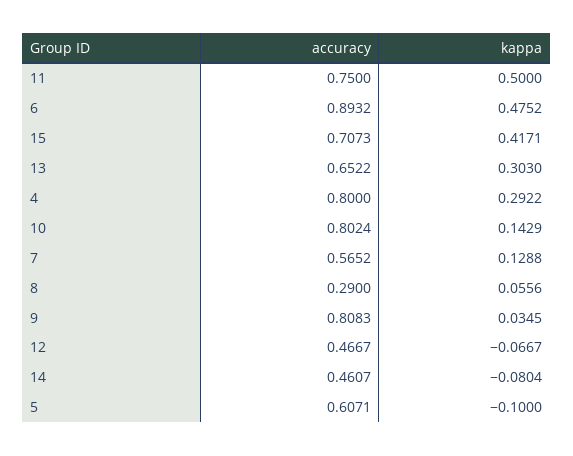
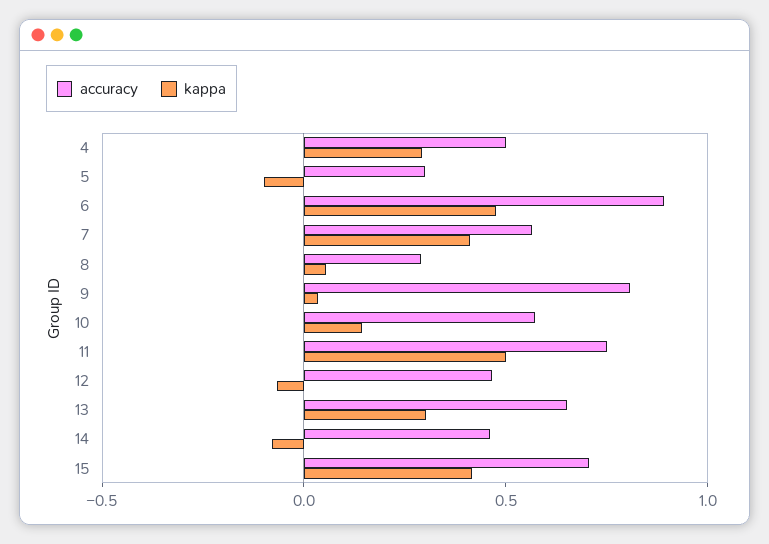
  {
    "accuracy": {
      "11": 0.75,
      "6": 0.8932,
      "15": 0.7073,
      "13": 0.6522,
-     "4": 0.8,
+     "4": 0.5,
-     "10": 0.8024,
+     "10": 0.6,
      "7": 0.5652,
      "8": 0.29,
      "9": 0.8083,
      "12": 0.4667,
      "14": 0.4607,
-     "5": 0.6071
+     "5": 0.3
    },
    "kappa": {
      "11": 0.5,
      "6": 0.4752,
      "15": 0.4171,
      "13": 0.303,
      "4": 0.2922,
      "10": 0.1429,
-     "7": 0.1288,
+     "7": 0.4,
      "8": 0.0556,
      "9": 0.0345,
      "12": -0.0667,
      "14": -0.0804,
      "5": -0.1
    }
  }

